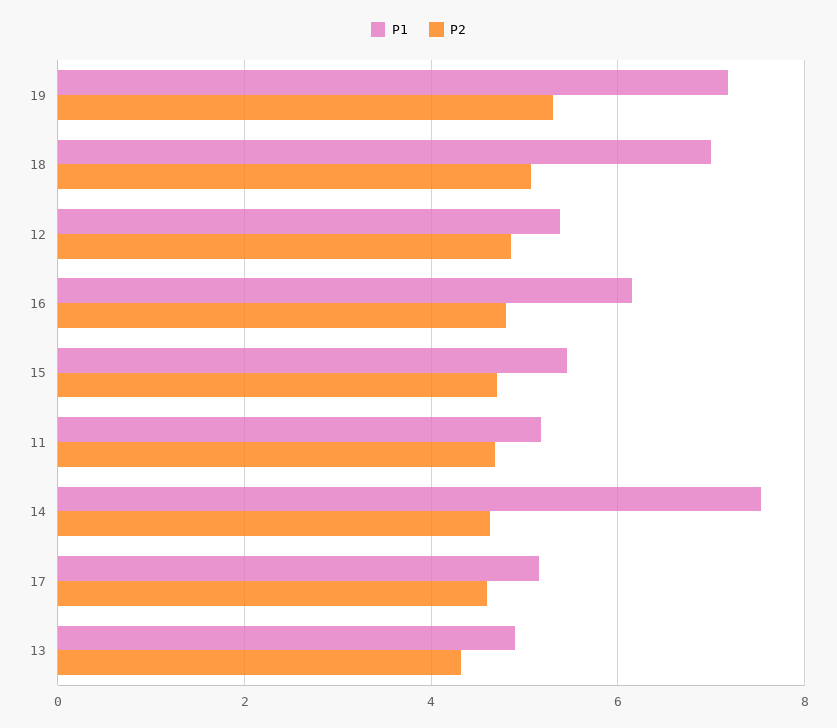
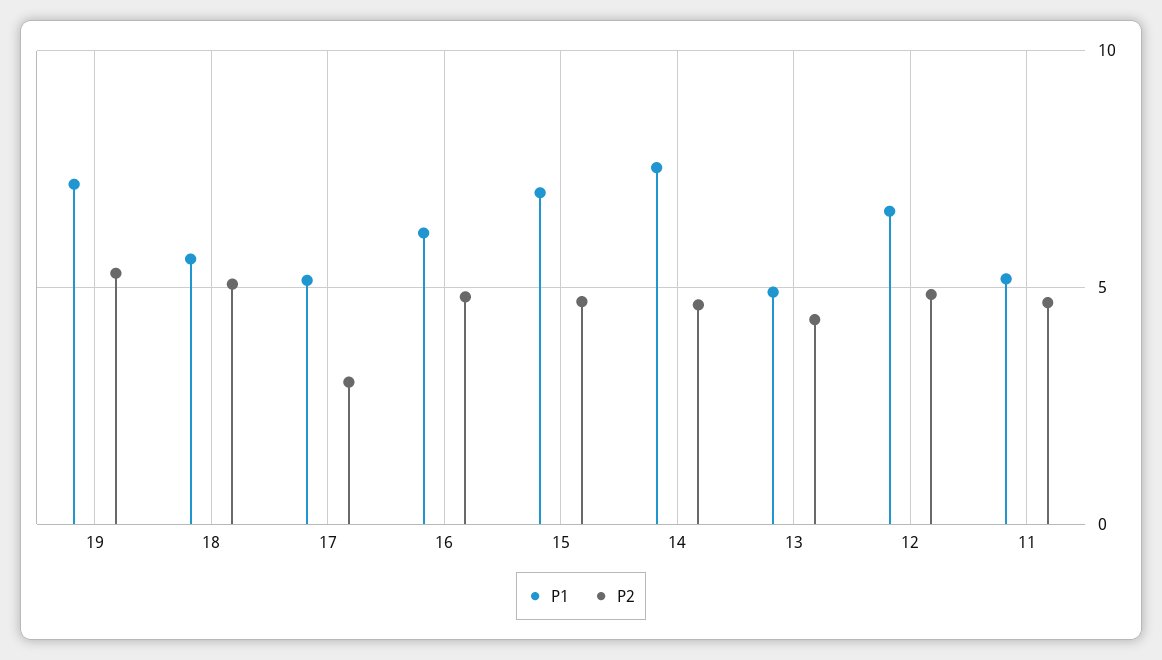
  {
    "P1": {
      "19": 7.2,
-     "18": 7,
+     "18": 5.5,
-     "12": 5.4,
+     "12": 6.5,
      "16": 6.2,
-     "15": 5.4,
+     "15": 7,
      "11": 5.2,
      "14": 7.6,
      "17": 5.2,
      "13": 5
    },
    "P2": {
      "19": 5.4,
      "18": 5,
      "12": 4.8,
      "16": 4.8,
      "15": 4.8,
      "11": 4.6,
      "14": 4.6,
-     "17": 4.6,
+     "17": 3,
      "13": 4.4
    }
  }

